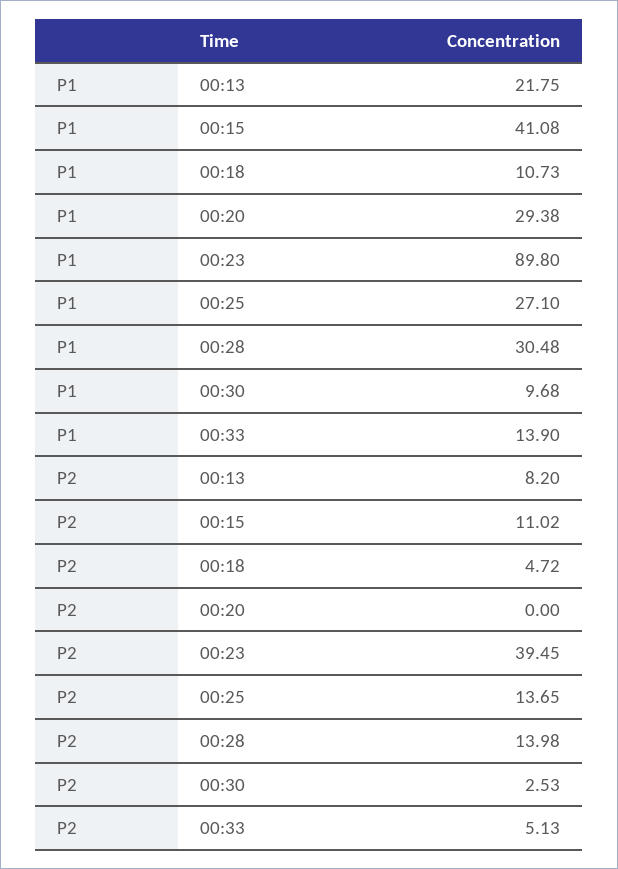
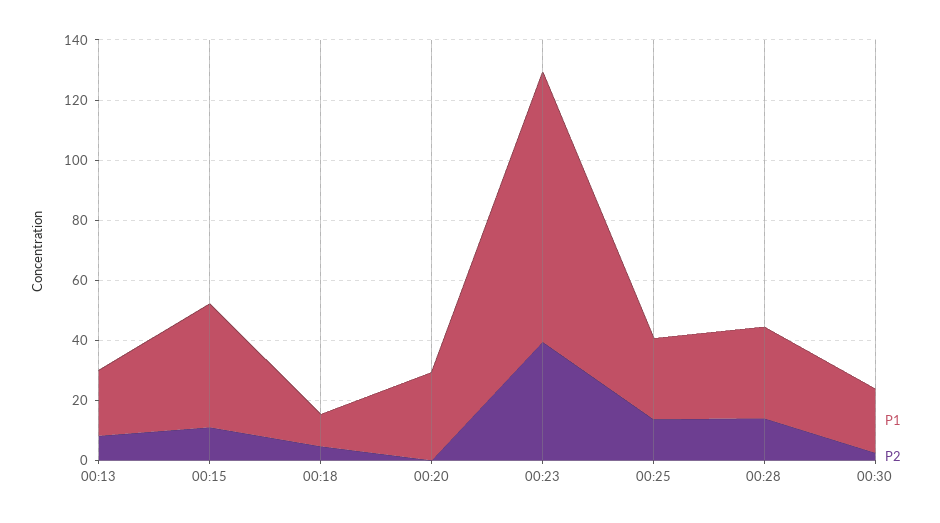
  {
    "P1": {
      "00:13": 21.75,
      "00:15": 41.08,
      "00:18": 10.73,
      "00:20": 29.38,
      "00:23": 89.8,
      "00:25": 27.1,
      "00:28": 30.48,
-     "00:30": 9.68,
+     "00:30": 20
-     "00:33": 13.9
    },
    "P2": {
      "00:13": 8.2,
      "00:15": 11.02,
      "00:18": 4.72,
      "00:20": 0,
      "00:23": 39.45,
      "00:25": 13.65,
      "00:28": 13.98,
-     "00:30": 2.53,
+     "00:30": 2.53
-     "00:33": 5.13
    }
  }

